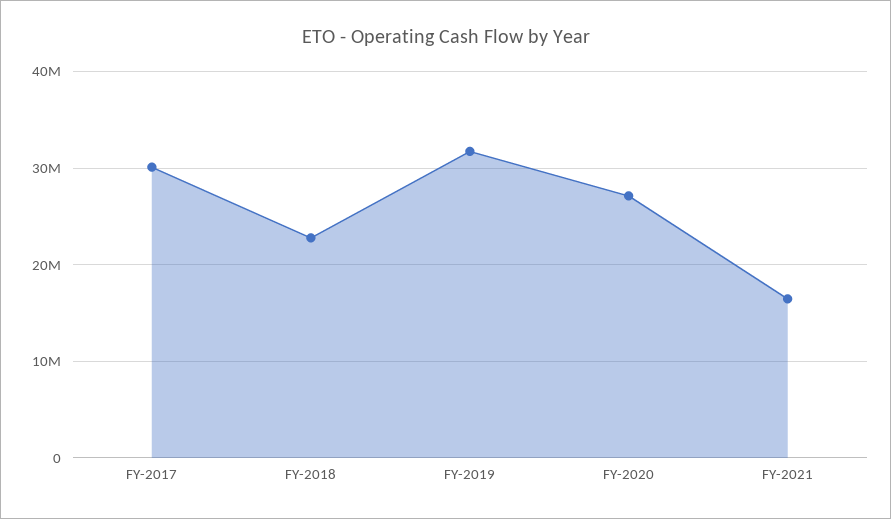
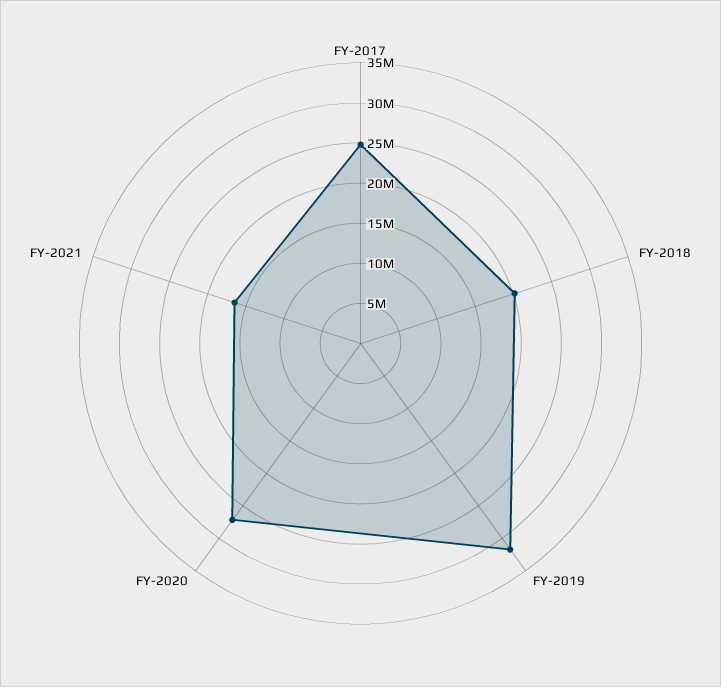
  {
-   "FY-2017": 30000000,
+   "FY-2017": 25000000,
-   "FY-2018": 23000000,
+   "FY-2018": 20000000,
    "FY-2019": 32000000,
    "FY-2020": 27000000,
    "FY-2021": 16000000
  }

